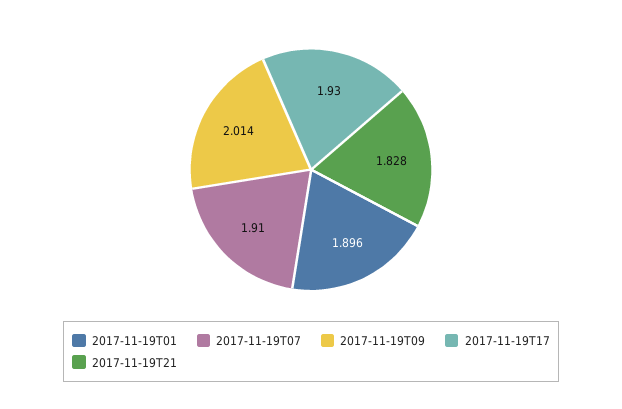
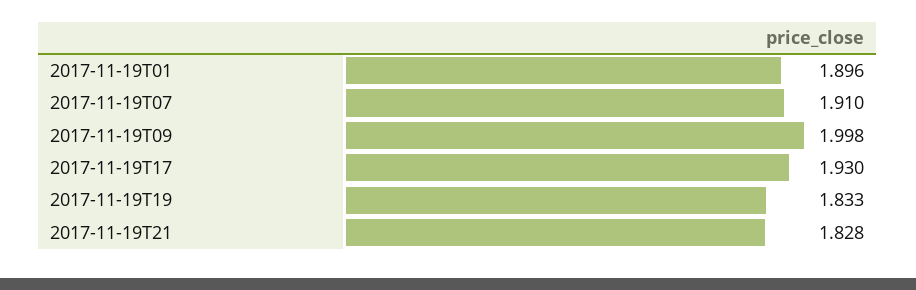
  {
    "2017-11-19T01": 1.896,
    "2017-11-19T07": 1.91,
-   "2017-11-19T09": 2.014,
+   "2017-11-19T09": 1.998,
    "2017-11-19T17": 1.93,
-   "2017-11-19T21": 1.828
+   "2017-11-19T21": 1.828,
+   "2017-11-19T19": 1.833
  }

